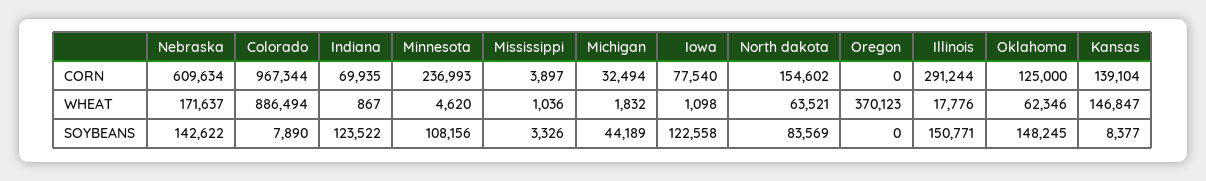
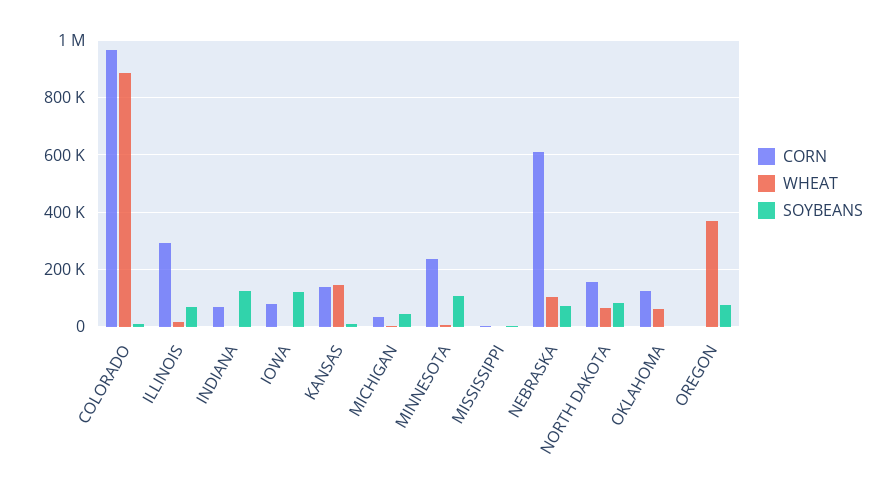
  {
    "CORN": {
      "Nebraska": 609634,
      "Colorado": 967344,
      "Indiana": 69935,
      "Minnesota": 236993,
      "Mississippi": 3897,
      "Michigan": 32494,
      "Iowa": 77540,
      "North dakota": 154602,
      "Oregon": 0,
      "Illinois": 291244,
      "Oklahoma": 125000,
      "Kansas": 139104
    },
    "WHEAT": {
-     "Nebraska": 171637,
+     "Nebraska": 100000,
      "Colorado": 886494,
      "Indiana": 867,
      "Minnesota": 4620,
      "Mississippi": 1036,
      "Michigan": 1832,
      "Iowa": 1098,
      "North dakota": 63521,
      "Oregon": 370123,
      "Illinois": 17776,
      "Oklahoma": 62346,
      "Kansas": 146847
    },
    "SOYBEANS": {
-     "Nebraska": 142622,
+     "Nebraska": 75000,
      "Colorado": 7890,
      "Indiana": 123522,
      "Minnesota": 108156,
      "Mississippi": 3326,
      "Michigan": 44189,
      "Iowa": 122558,
      "North dakota": 83569,
-     "Oregon": 0,
+     "Oregon": 75000,
-     "Illinois": 150771,
+     "Illinois": 75000,
-     "Oklahoma": 148245,
+     "Oklahoma": 0,
      "Kansas": 8377
    }
  }

